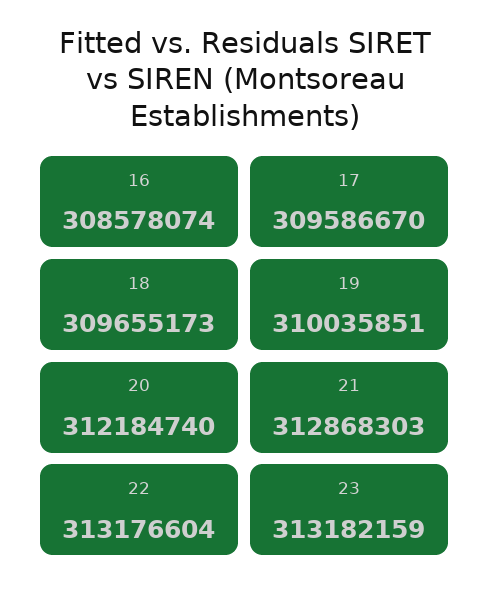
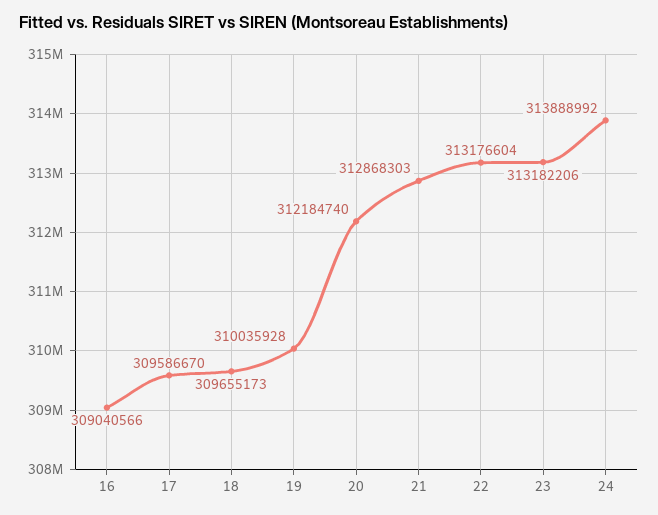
  {
-   "16": 308578074,
+   "16": 309040566,
    "17": 309586670,
    "18": 309655173,
-   "19": 310035851,
+   "19": 310035928,
    "20": 312184740,
    "21": 312868303,
    "22": 313176604,
-   "23": 313182159
+   "23": 313182206,
+   "24": 313888992
  }

